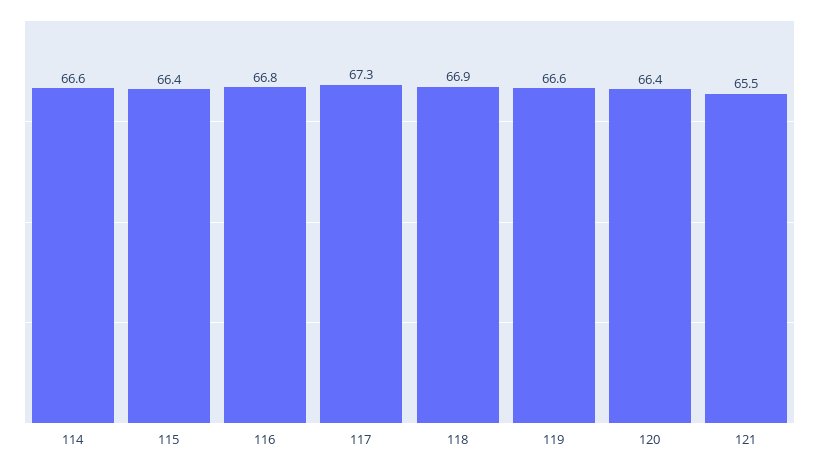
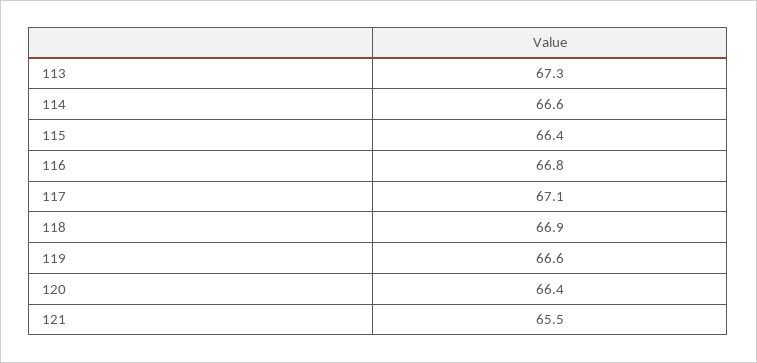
  {
    "114": 66.6,
    "115": 66.4,
    "116": 66.8,
-   "117": 67.3,
+   "117": 67.1,
    "118": 66.9,
    "119": 66.6,
    "120": 66.4,
-   "121": 65.5
+   "121": 65.5,
+   "113": 67.3
  }

